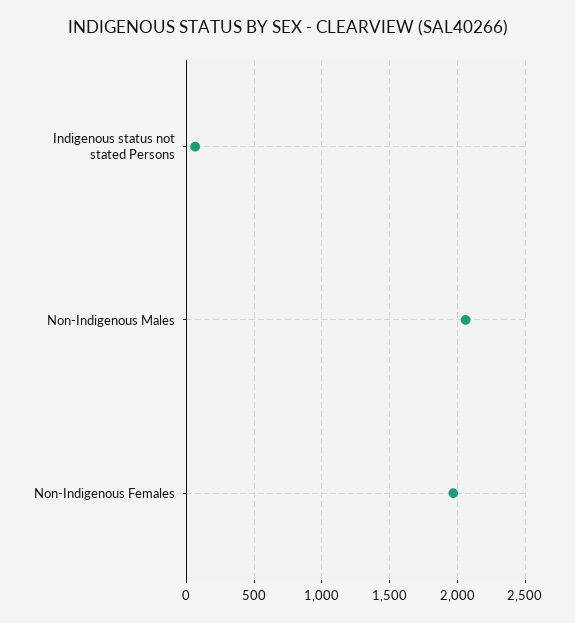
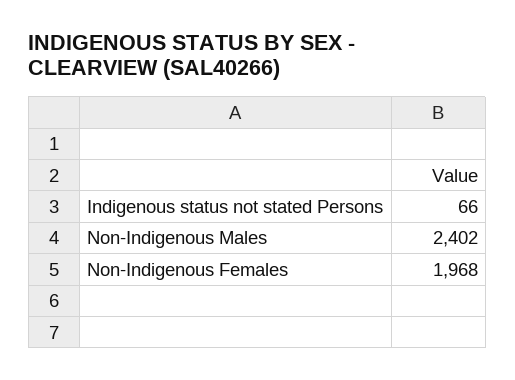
  {
    "Indigenous status not stated Persons": 66,
-   "Non-Indigenous Males": 2050,
+   "Non-Indigenous Males": 2402,
    "Non-Indigenous Females": 1968
  }

